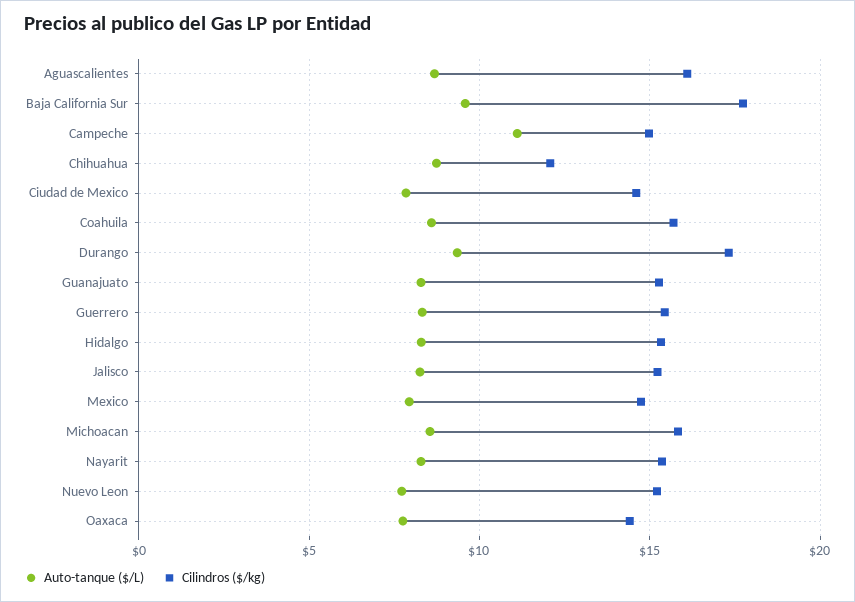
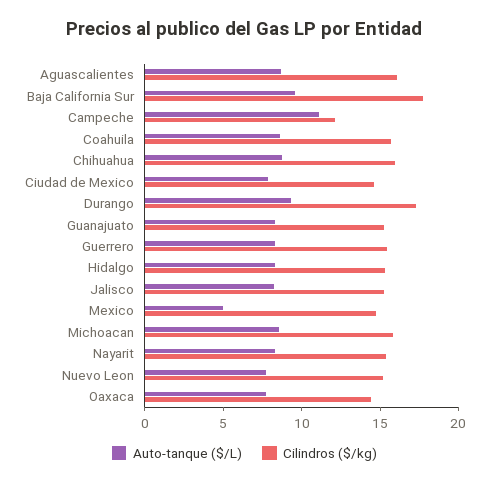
  {
    "Auto-tanque ($/L)": {
      "Aguascalientes": 8.5,
      "Baja California Sur": 9.5,
      "Campeche": 11,
      "Chihuahua": 8.5,
      "Ciudad de Mexico": 8,
      "Coahuila": 8.5,
      "Durango": 9.5,
      "Guanajuato": 8.5,
      "Guerrero": 8.5,
      "Hidalgo": 8.5,
      "Jalisco": 8.5,
-     "Mexico": 8,
+     "Mexico": 5,
      "Michoacan": 8.5,
      "Nayarit": 8.5,
      "Nuevo Leon": 7.5,
      "Oaxaca": 8
    },
    "Cilindros ($/kg)": {
      "Aguascalientes": 16,
      "Baja California Sur": 17.5,
-     "Campeche": 15,
+     "Campeche": 12,
-     "Chihuahua": 12,
+     "Chihuahua": 16,
      "Ciudad de Mexico": 14.5,
      "Coahuila": 15.5,
      "Durango": 17.5,
      "Guanajuato": 15.5,
      "Guerrero": 15.5,
      "Hidalgo": 15.5,
      "Jalisco": 15,
      "Mexico": 14.5,
      "Michoacan": 16,
      "Nayarit": 15.5,
      "Nuevo Leon": 15,
      "Oaxaca": 14.5
    }
  }

